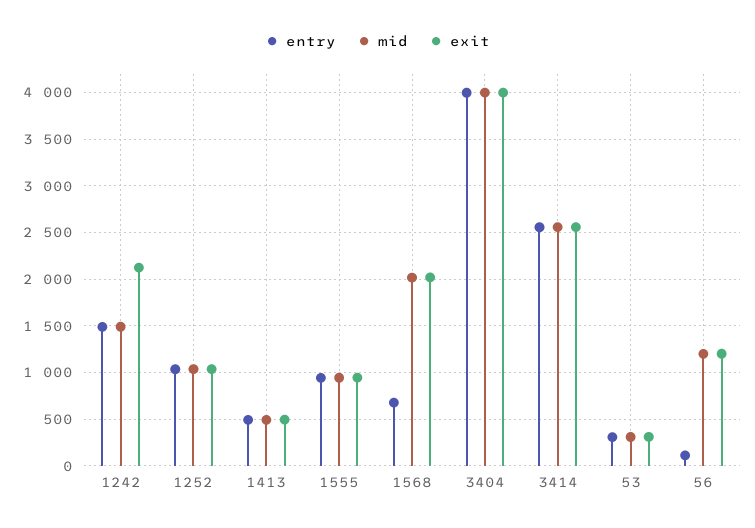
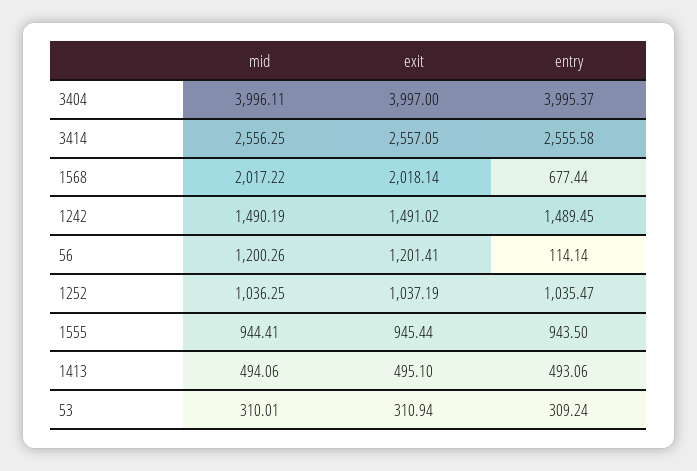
  {
    "entry": {
      "1242": 1489.45,
      "1252": 1035.47,
      "1413": 493.06,
      "1555": 943.5,
      "1568": 677.44,
      "3404": 3995.37,
      "3414": 2555.58,
      "53": 309.24,
      "56": 114.14
    },
    "mid": {
      "1242": 1490.19,
      "1252": 1036.25,
      "1413": 494.06,
      "1555": 944.41,
      "1568": 2017.22,
      "3404": 3996.11,
      "3414": 2556.25,
      "53": 310.01,
      "56": 1200.26
    },
    "exit": {
-     "1242": 2100,
+     "1242": 1491.02,
      "1252": 1037.19,
      "1413": 495.1,
      "1555": 945.44,
      "1568": 2018.14,
      "3404": 3997,
      "3414": 2557.05,
      "53": 310.94,
      "56": 1201.41
    }
  }

